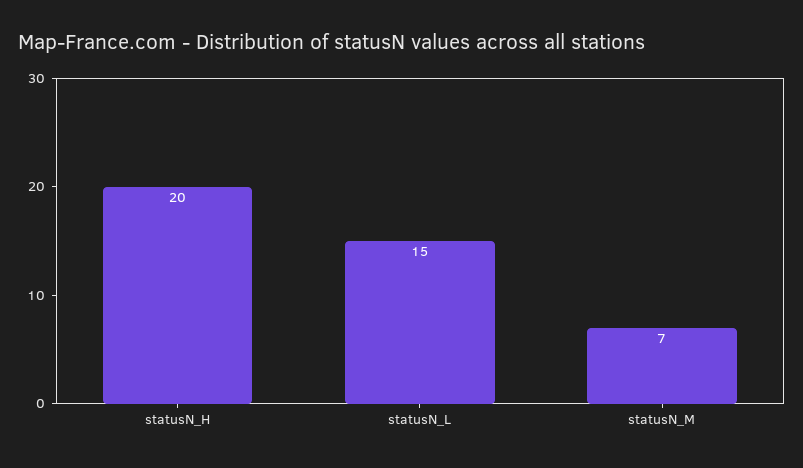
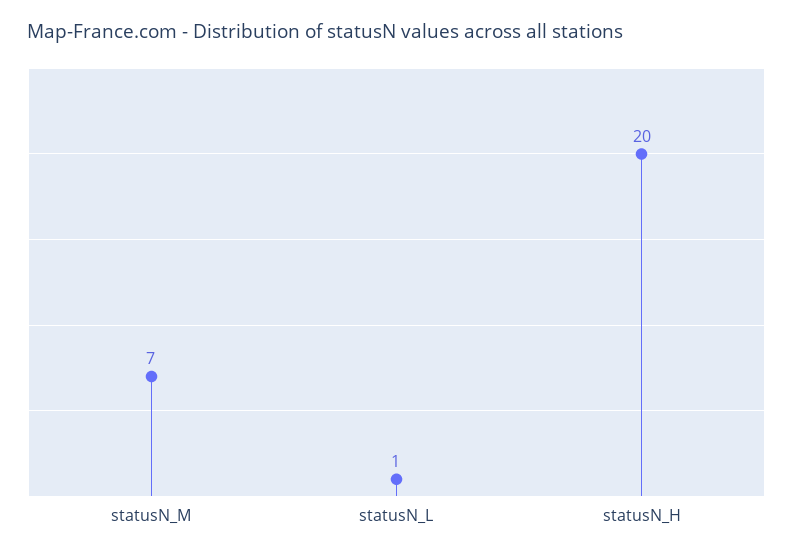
  {
    "statusN_H": 20,
-   "statusN_L": 15,
+   "statusN_L": 1,
    "statusN_M": 7
  }

